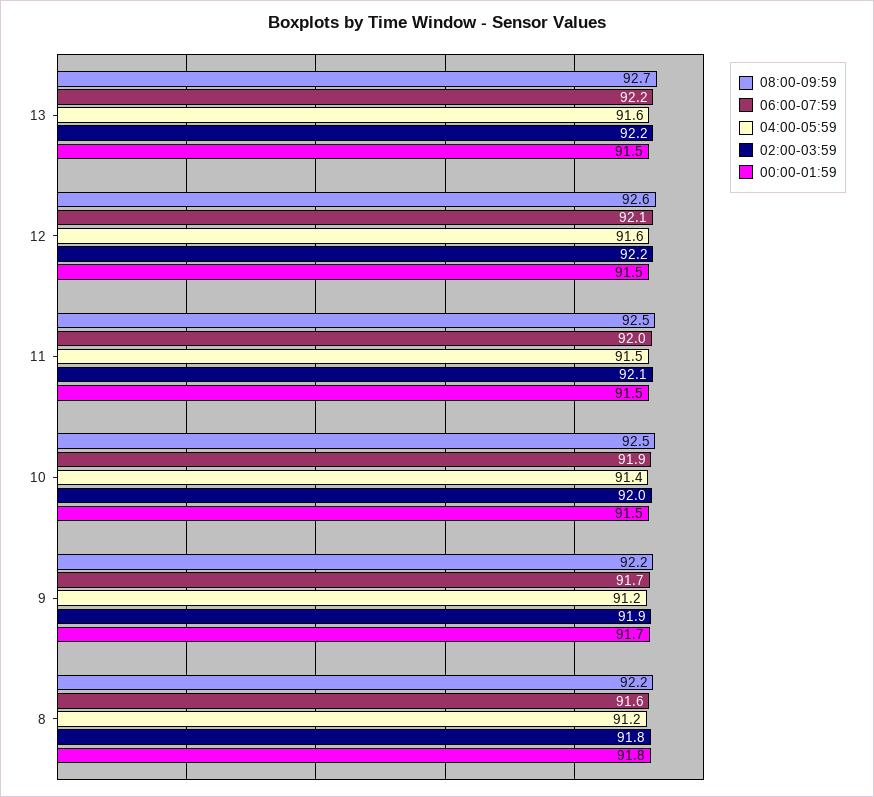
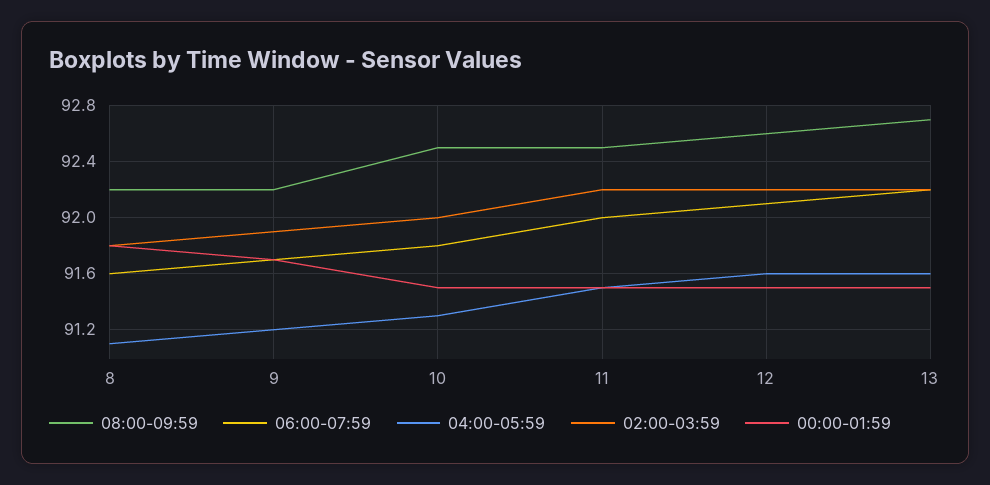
  {
    "08:00-09:59": {
      "13": 92.7,
      "12": 92.6,
      "11": 92.5,
      "10": 92.5,
      "9": 92.2,
      "8": 92.2
    },
    "06:00-07:59": {
      "13": 92.2,
      "12": 92.1,
      "11": 92,
-     "10": 91.9,
+     "10": 91.8,
      "9": 91.7,
      "8": 91.6
    },
    "04:00-05:59": {
      "13": 91.6,
      "12": 91.6,
      "11": 91.5,
-     "10": 91.4,
+     "10": 91.3,
      "9": 91.2,
-     "8": 91.2
+     "8": 91.1
    },
    "02:00-03:59": {
      "13": 92.2,
      "12": 92.2,
-     "11": 92.1,
+     "11": 92.2,
      "10": 92,
      "9": 91.9,
      "8": 91.8
    },
    "00:00-01:59": {
      "13": 91.5,
      "12": 91.5,
      "11": 91.5,
      "10": 91.5,
      "9": 91.7,
      "8": 91.8
    }
  }

